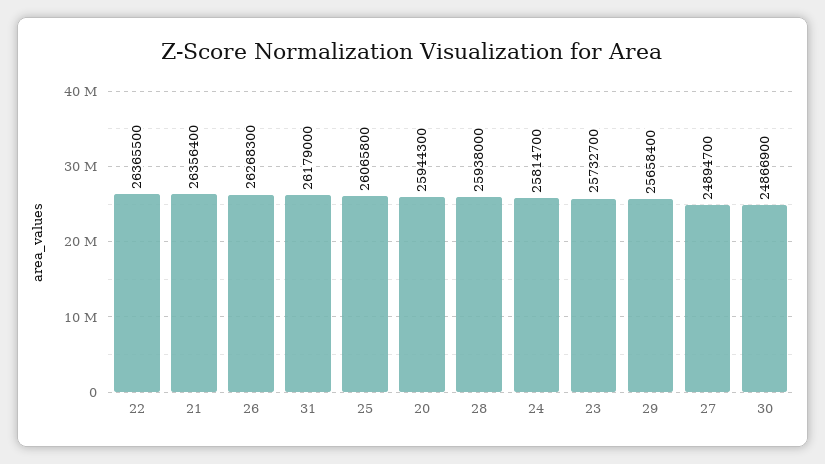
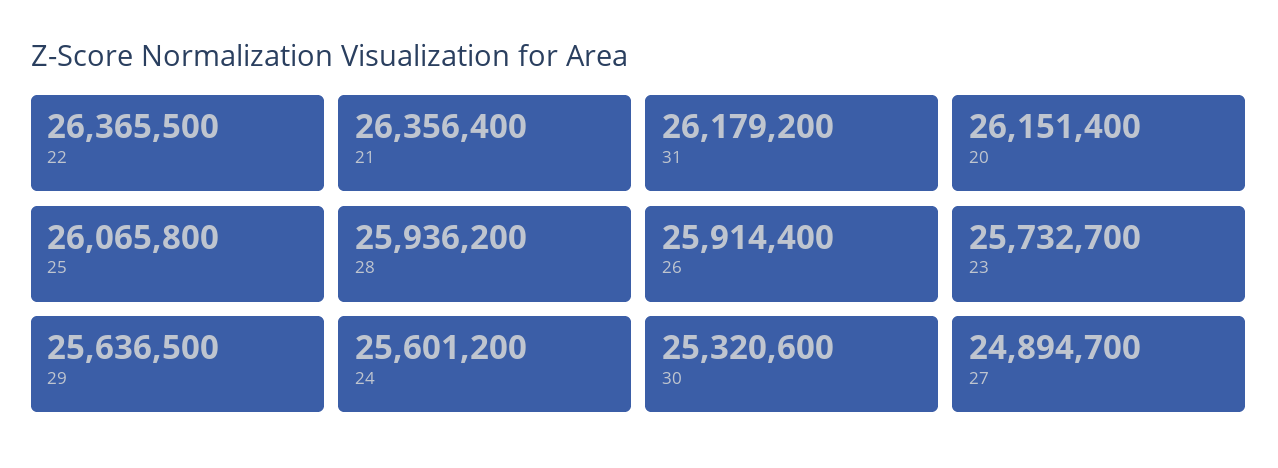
  {
    "22": 26365500,
    "21": 26356400,
-   "26": 26268300,
+   "26": 25914400,
-   "31": 26179000,
+   "31": 26179200,
    "25": 26065800,
-   "20": 25944300,
+   "20": 26151400,
-   "28": 25938000,
+   "28": 25936200,
-   "24": 25814700,
+   "24": 25601200,
    "23": 25732700,
-   "29": 25658400,
+   "29": 25636500,
    "27": 24894700,
-   "30": 24866900
+   "30": 25320600
  }

